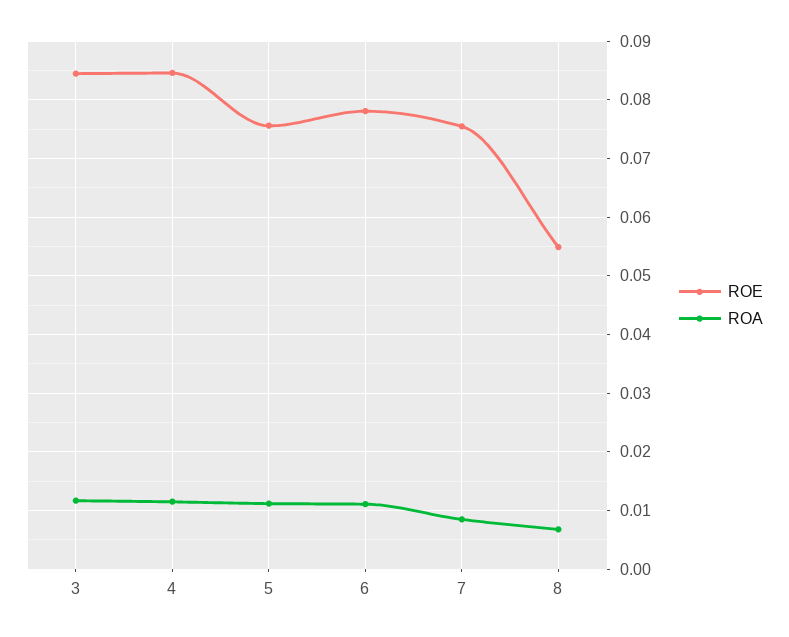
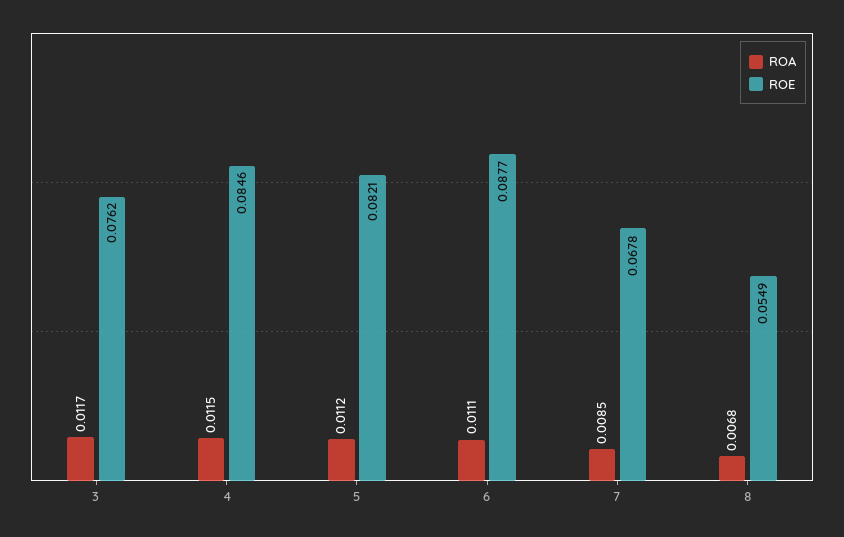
  {
    "ROE": {
-     "3": 0.084,
+     "3": 0.0762,
      "4": 0.0846,
-     "5": 0.076,
+     "5": 0.0821,
-     "6": 0.078,
+     "6": 0.0877,
-     "7": 0.076,
+     "7": 0.0678,
      "8": 0.0549
    },
    "ROA": {
      "3": 0.0117,
      "4": 0.0115,
      "5": 0.0112,
      "6": 0.0111,
      "7": 0.0085,
      "8": 0.0068
    }
  }

